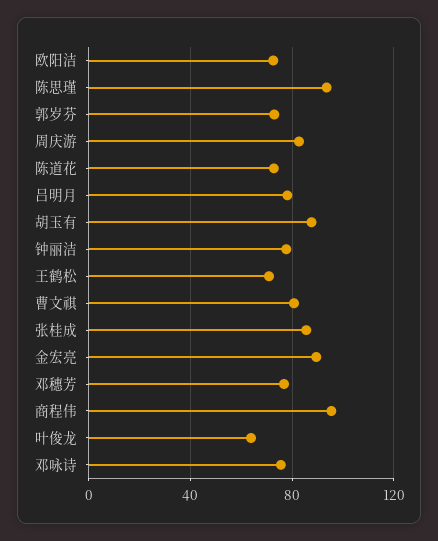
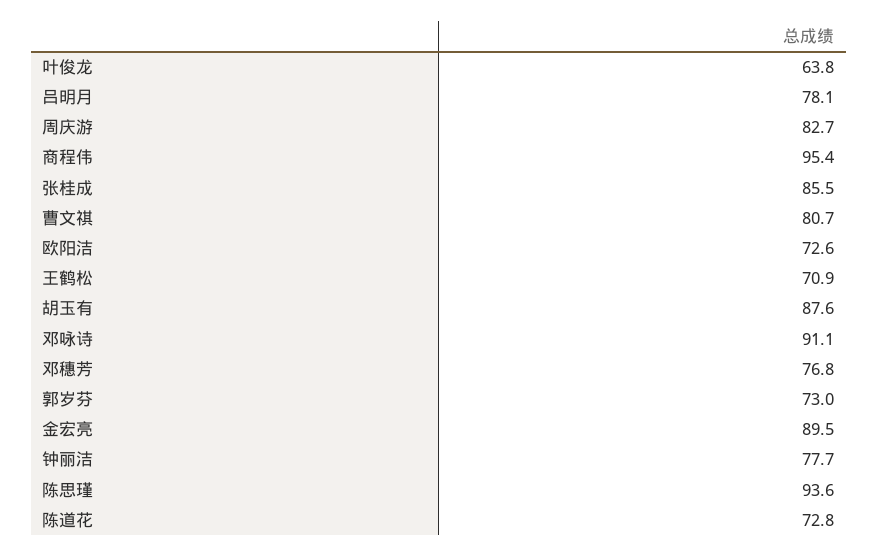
  {
    "欧阳洁": 72.6,
    "陈思瑾": 93.6,
    "郭岁芬": 73,
    "周庆游": 82.7,
    "陈道花": 72.8,
    "吕明月": 78.1,
    "胡玉有": 87.6,
    "钟丽洁": 77.7,
    "王鹤松": 70.9,
    "曹文祺": 80.7,
    "张桂成": 85.5,
    "金宏亮": 89.5,
    "邓穗芳": 76.8,
    "商程伟": 95.4,
    "叶俊龙": 63.8,
-   "邓咏诗": 75
+   "邓咏诗": 91.1
  }

